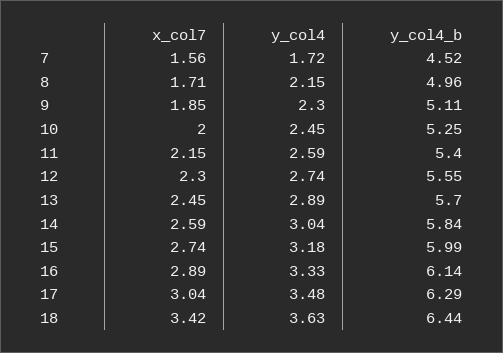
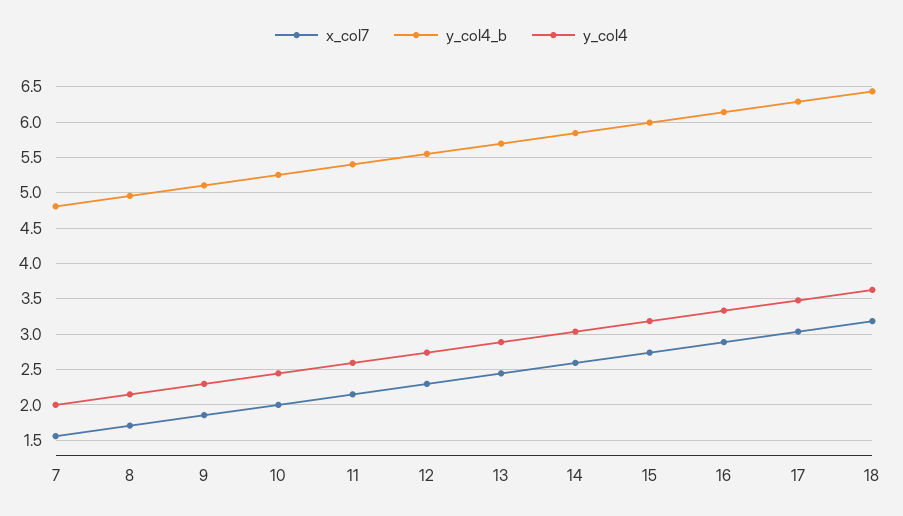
  {
    "x_col7": {
      "7": 1.56,
      "8": 1.71,
      "9": 1.85,
      "10": 2,
      "11": 2.15,
      "12": 2.3,
      "13": 2.45,
      "14": 2.59,
      "15": 2.74,
      "16": 2.89,
      "17": 3.04,
-     "18": 3.42
+     "18": 3.2
    },
    "y_col4": {
-     "7": 1.72,
+     "7": 2,
      "8": 2.15,
      "9": 2.3,
      "10": 2.45,
      "11": 2.59,
      "12": 2.74,
      "13": 2.89,
      "14": 3.04,
      "15": 3.18,
      "16": 3.33,
      "17": 3.48,
      "18": 3.63
    },
    "y_col4_b": {
-     "7": 4.52,
+     "7": 4.8,
      "8": 4.96,
      "9": 5.11,
      "10": 5.25,
      "11": 5.4,
      "12": 5.55,
      "13": 5.7,
      "14": 5.84,
      "15": 5.99,
      "16": 6.14,
      "17": 6.29,
      "18": 6.44
    }
  }

